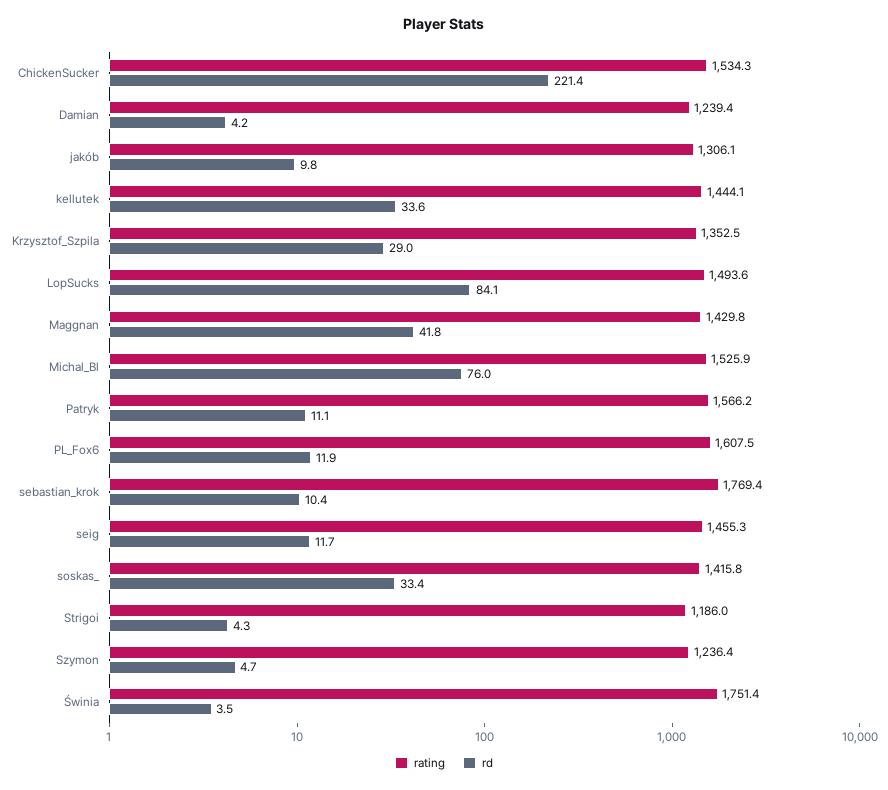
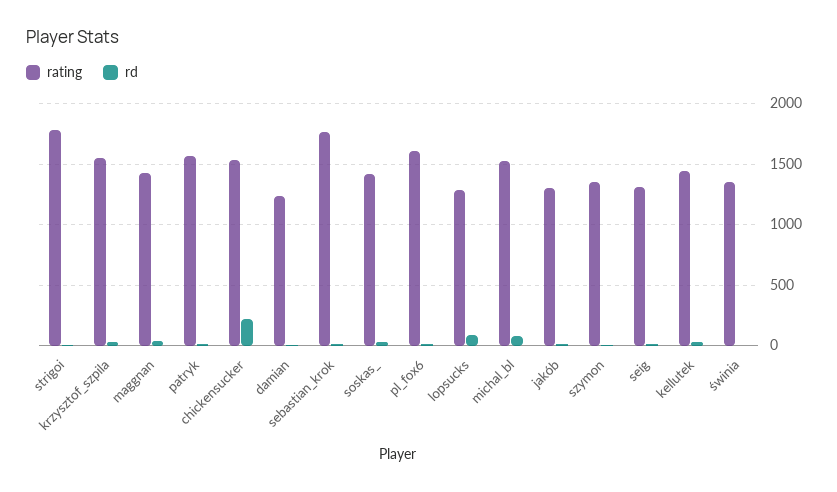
  {
    "rating": {
      "ChickenSucker": 1534.3,
      "Damian": 1239.4,
      "jakób": 1306.1,
      "kellutek": 1444.1,
-     "Krzysztof_Szpila": 1352.5,
+     "Krzysztof_Szpila": 1550,
-     "LopSucks": 1493.6,
+     "LopSucks": 1300,
      "Maggnan": 1429.8,
      "Michal_Bl": 1525.9,
      "Patryk": 1566.2,
      "PL_Fox6": 1607.5,
      "sebastian_krok": 1769.4,
-     "seig": 1455.3,
+     "seig": 1300,
      "soskas_": 1415.8,
-     "Strigoi": 1186,
+     "Strigoi": 1800,
-     "Szymon": 1236.4,
+     "Szymon": 1350,
-     "Świnia": 1751.4
+     "Świnia": 1350
    },
    "rd": {
      "ChickenSucker": 221.4,
      "Damian": 4.2,
      "jakób": 9.8,
      "kellutek": 33.6,
      "Krzysztof_Szpila": 29,
      "LopSucks": 84.1,
      "Maggnan": 41.8,
      "Michal_Bl": 76,
      "Patryk": 11.1,
      "PL_Fox6": 11.9,
      "sebastian_krok": 10.4,
      "seig": 11.7,
      "soskas_": 33.4,
      "Strigoi": 4.3,
      "Szymon": 4.7,
      "Świnia": 3.5
    }
  }

